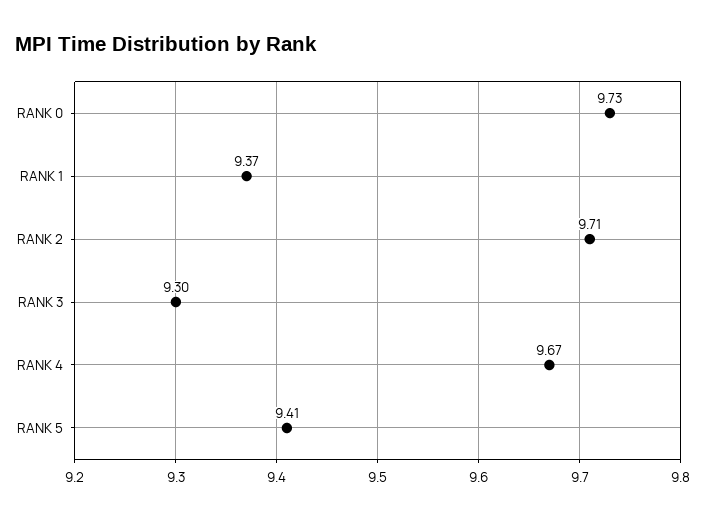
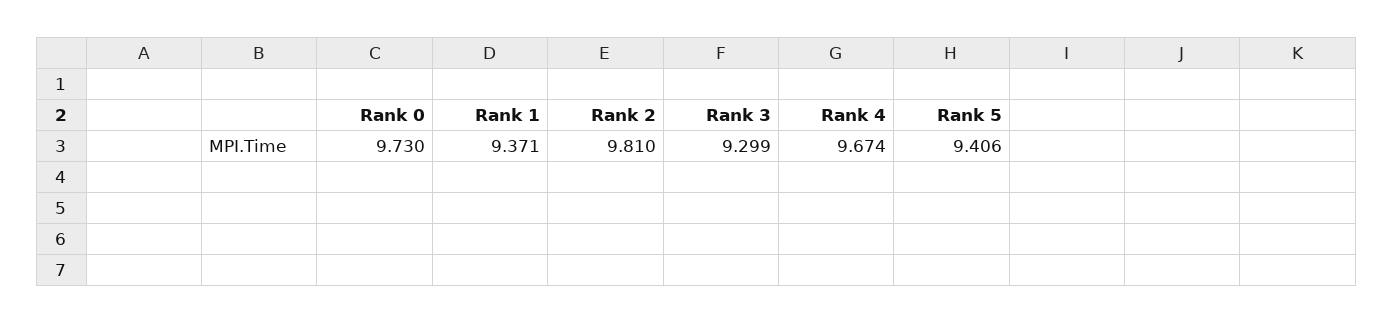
  {
    "RANK 0": 9.73,
    "RANK 1": 9.371,
-   "RANK 2": 9.71,
+   "RANK 2": 9.81,
    "RANK 3": 9.299,
    "RANK 4": 9.674,
    "RANK 5": 9.406
  }

